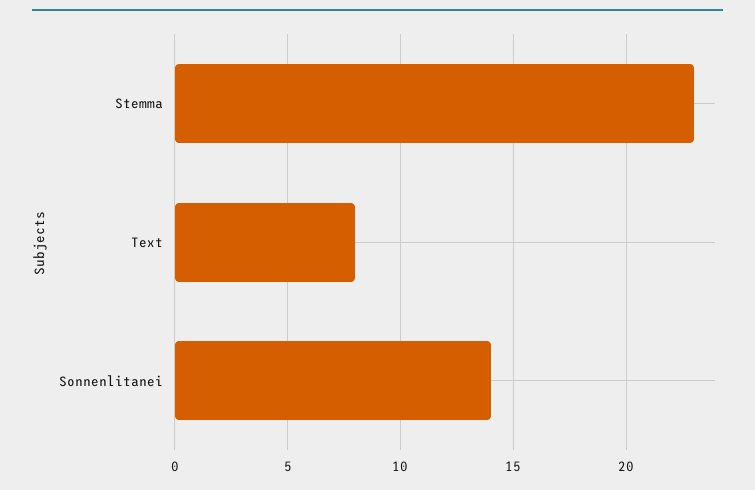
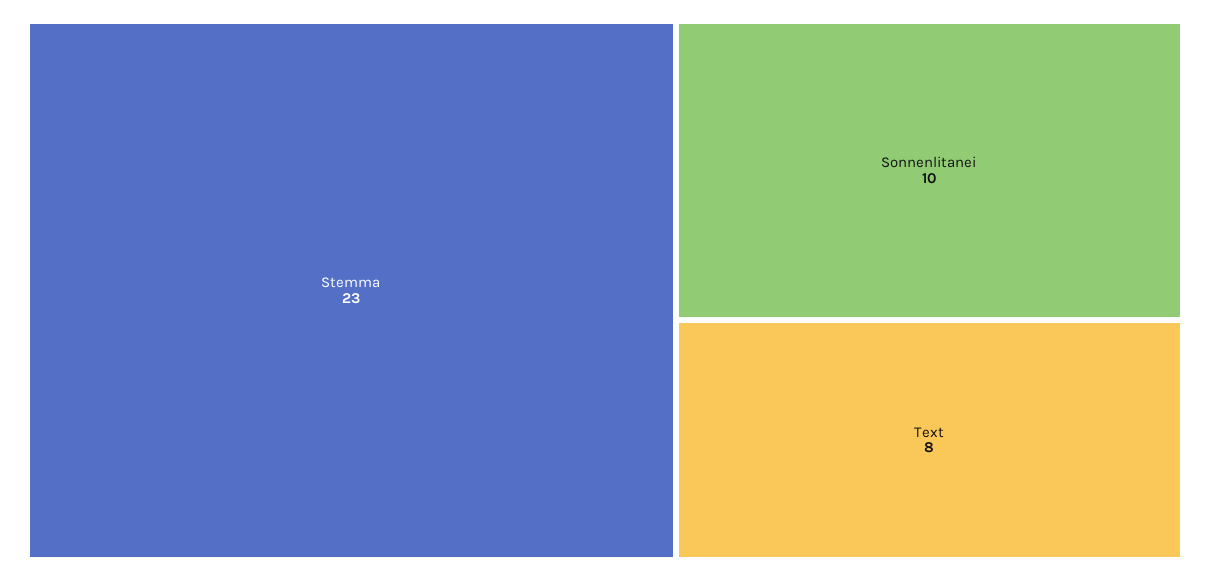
  {
    "Stemma": 23,
    "Text": 8,
-   "Sonnenlitanei": 14
+   "Sonnenlitanei": 10
  }

